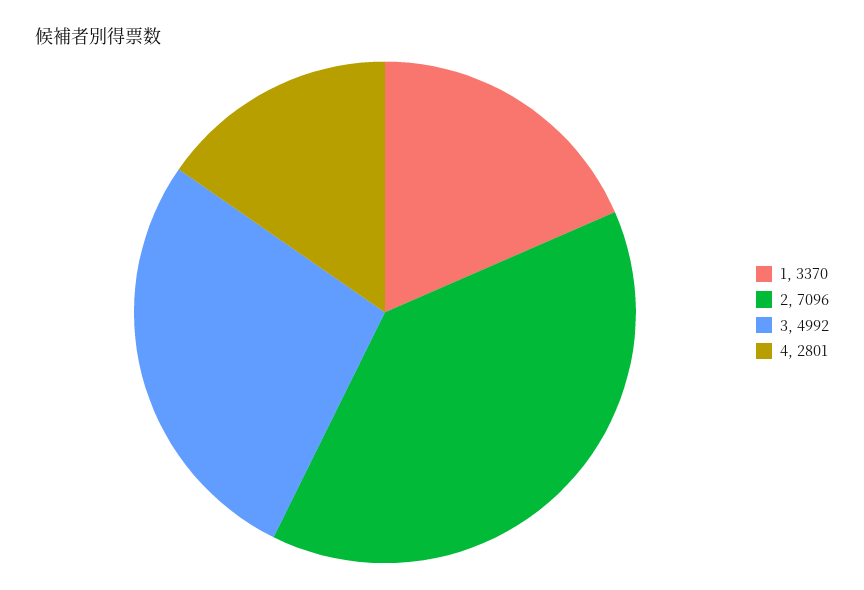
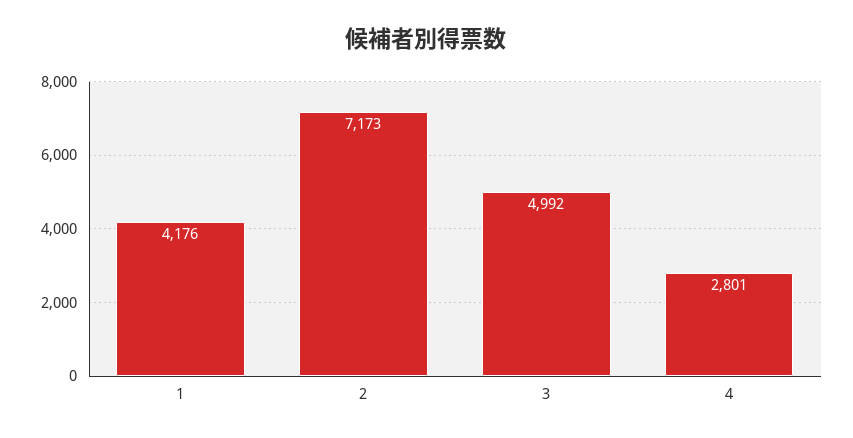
  {
-   "1": 3370,
+   "1": 4176,
-   "2": 7096,
+   "2": 7173,
    "3": 4992,
    "4": 2801
  }

